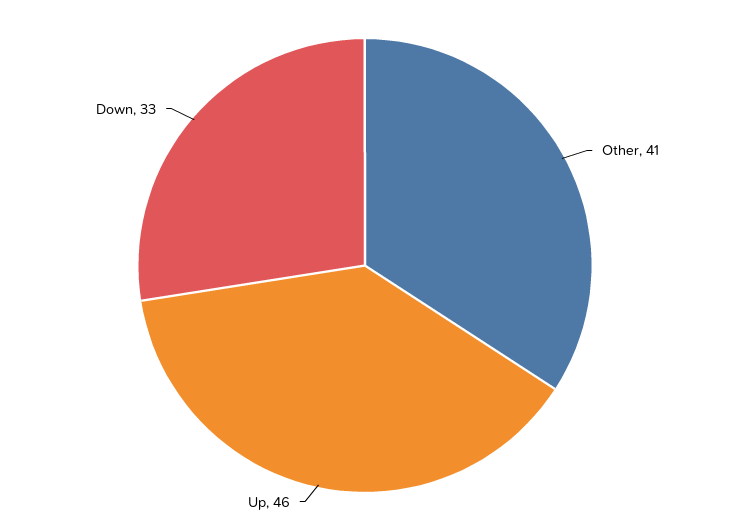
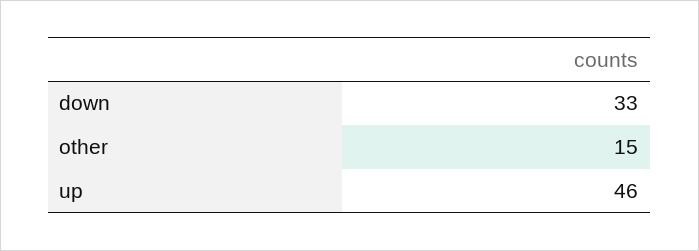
  {
-   "Other": 41,
+   "Other": 15,
    "Up": 46,
    "Down": 33
  }

